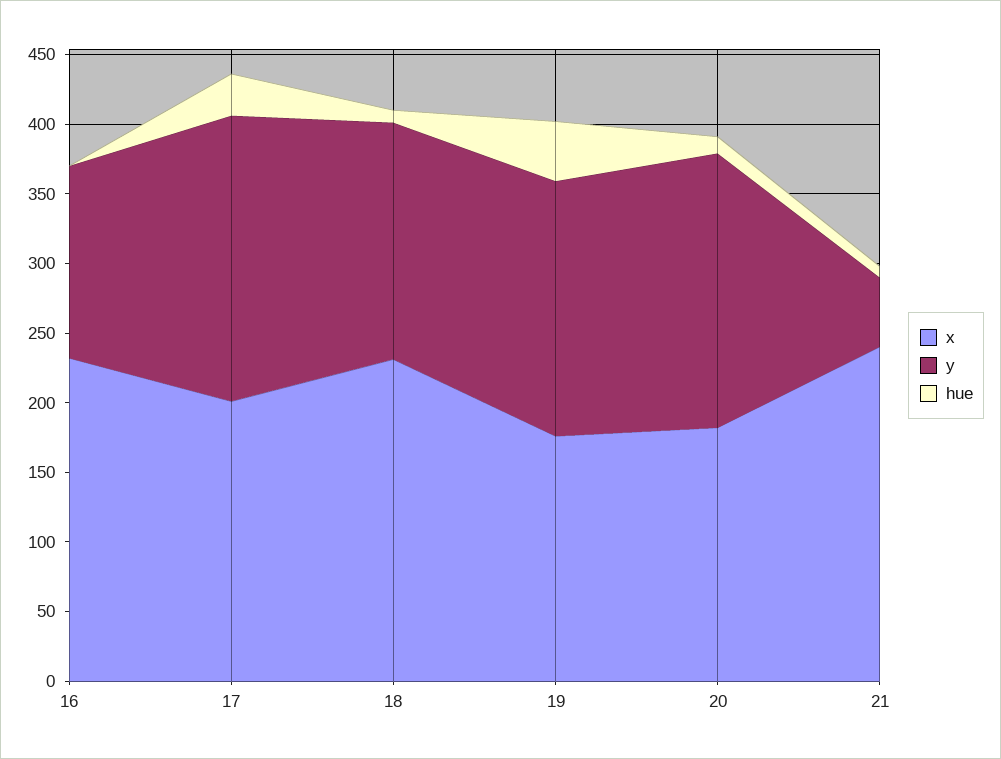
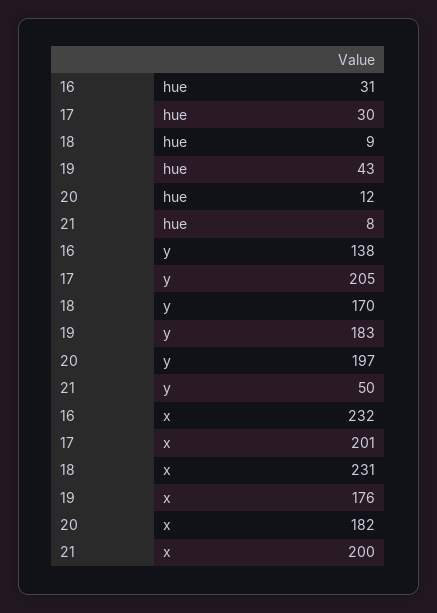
  {
    "x": {
      "16": 232,
      "17": 201,
      "18": 231,
      "19": 176,
      "20": 182,
-     "21": 240
+     "21": 200
    },
    "y": {
      "16": 138,
      "17": 205,
      "18": 170,
      "19": 183,
      "20": 197,
      "21": 50
    },
    "hue": {
-     "16": 0,
+     "16": 31,
      "17": 30,
      "18": 9,
      "19": 43,
      "20": 12,
      "21": 8
    }
  }

